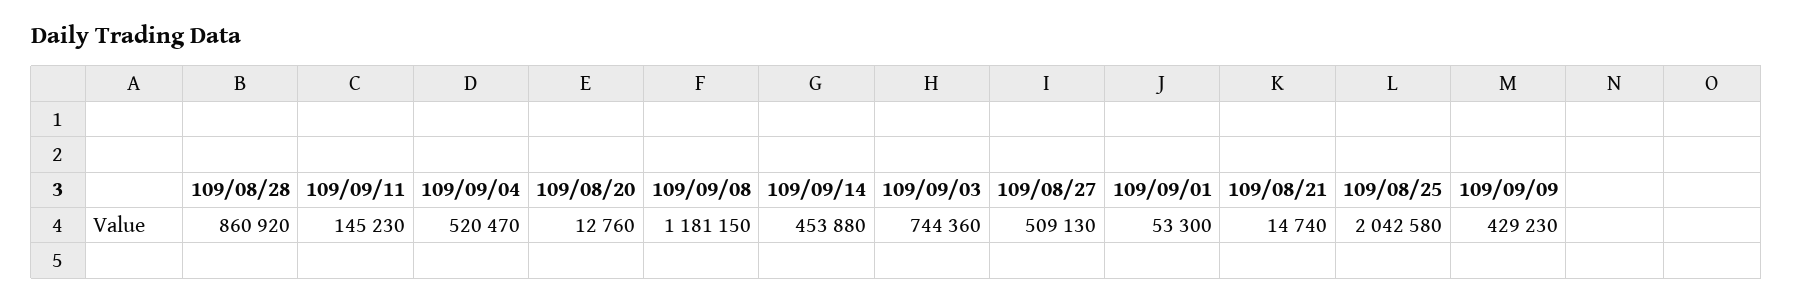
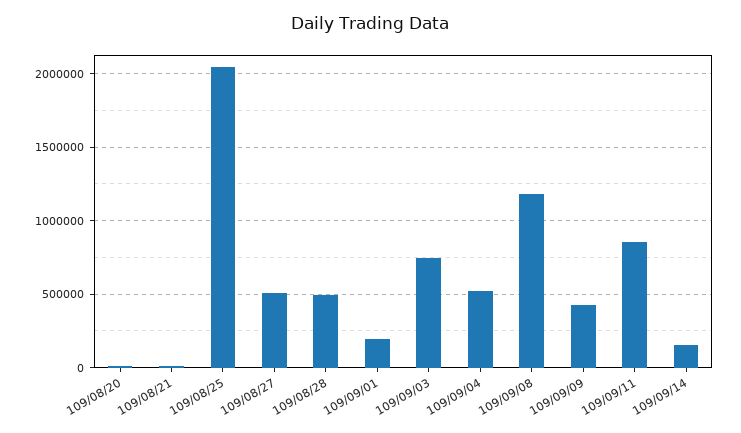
  {
-   "109/08/28": 860920,
+   "109/08/28": 500000,
-   "109/09/11": 145230,
+   "109/09/11": 850000,
    "109/09/04": 520470,
    "109/08/20": 12760,
    "109/09/08": 1181150,
-   "109/09/14": 453880,
+   "109/09/14": 150000,
    "109/09/03": 744360,
    "109/08/27": 509130,
-   "109/09/01": 53300,
+   "109/09/01": 200000,
    "109/08/21": 14740,
    "109/08/25": 2042580,
    "109/09/09": 429230
  }

